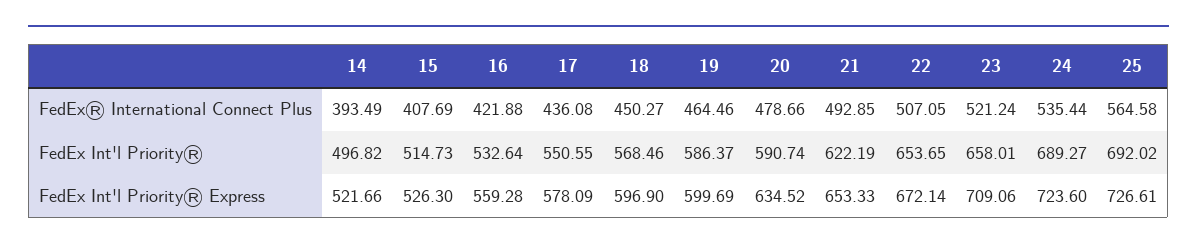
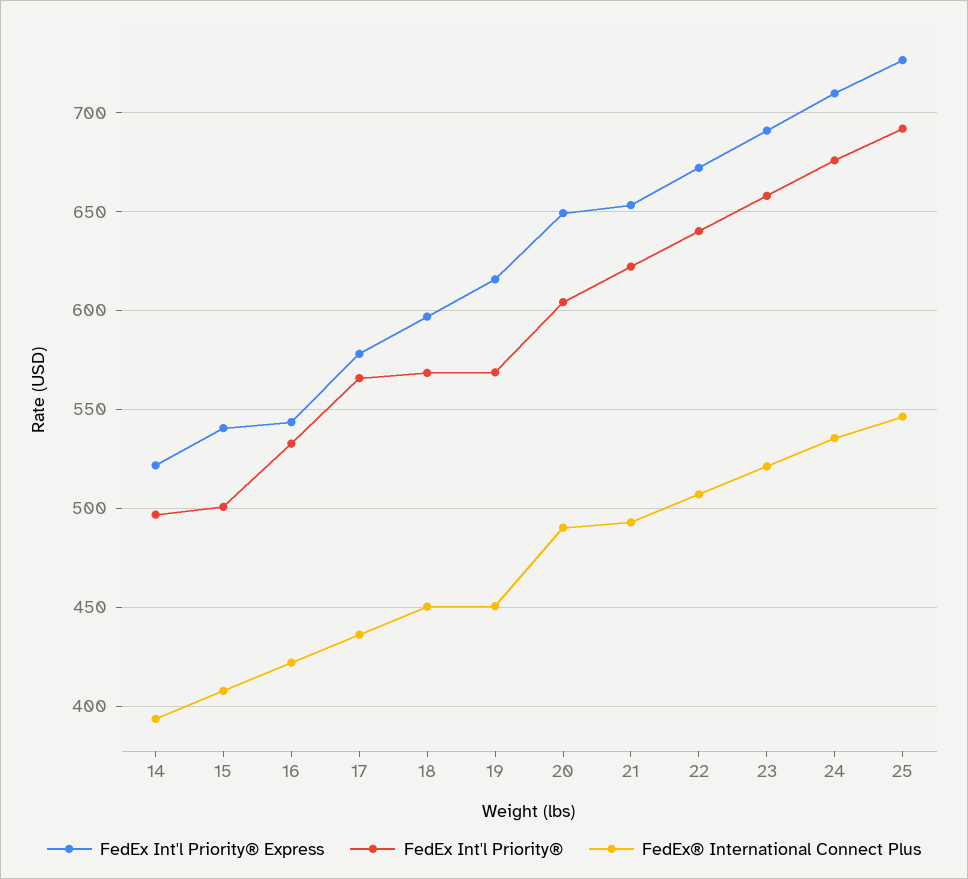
  {
    "FedEx® International Connect Plus": {
      "14": 393.49,
      "15": 407.69,
      "16": 421.88,
      "17": 436.08,
      "18": 450.27,
-     "19": 464.46,
+     "19": 450,
-     "20": 478.66,
+     "20": 490,
      "21": 492.85,
      "22": 507.05,
      "23": 521.24,
      "24": 535.44,
-     "25": 564.58
+     "25": 545
    },
    "FedEx Int'l Priority®": {
      "14": 496.82,
-     "15": 514.73,
+     "15": 500,
      "16": 532.64,
-     "17": 550.55,
+     "17": 565,
      "18": 568.46,
-     "19": 586.37,
+     "19": 570,
-     "20": 590.74,
+     "20": 605,
      "21": 622.19,
-     "22": 653.65,
+     "22": 640,
      "23": 658.01,
-     "24": 689.27,
+     "24": 675,
      "25": 692.02
    },
    "FedEx Int'l Priority® Express": {
      "14": 521.66,
-     "15": 526.3,
+     "15": 540,
-     "16": 559.28,
+     "16": 545,
      "17": 578.09,
      "18": 596.9,
-     "19": 599.69,
+     "19": 615,
-     "20": 634.52,
+     "20": 650,
      "21": 653.33,
      "22": 672.14,
-     "23": 709.06,
+     "23": 690,
-     "24": 723.6,
+     "24": 710,
      "25": 726.61
    }
  }

